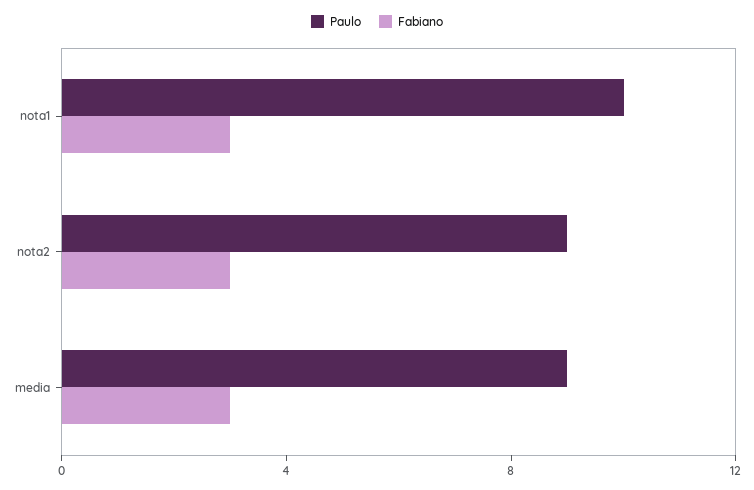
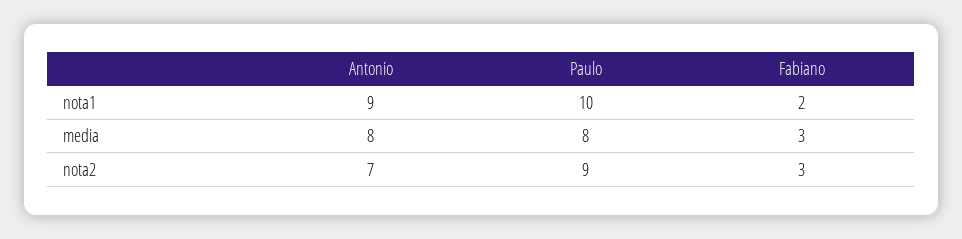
  {
    "Paulo": {
      "nota1": 10,
      "nota2": 9,
-     "media": 9
+     "media": 8
    },
    "Fabiano": {
-     "nota1": 3,
+     "nota1": 2,
      "nota2": 3,
      "media": 3
-   }
+   },
+   "Antonio": {
+     "nota1": 9,
+     "media": 8,
+     "nota2": 7
+   }
  }

